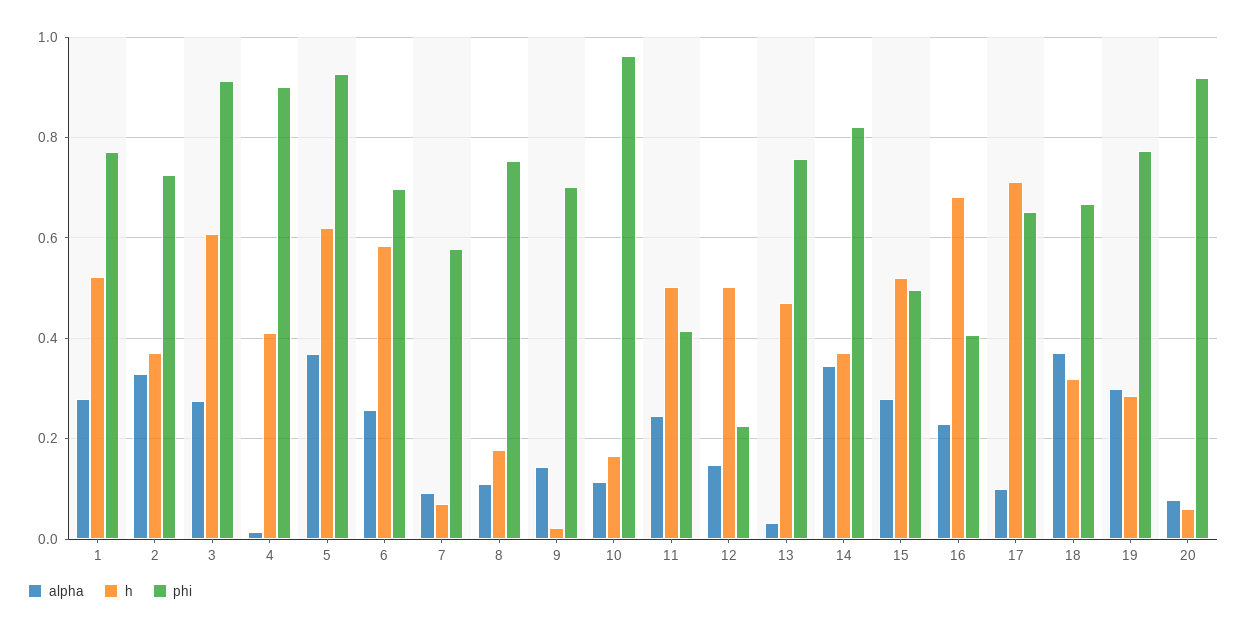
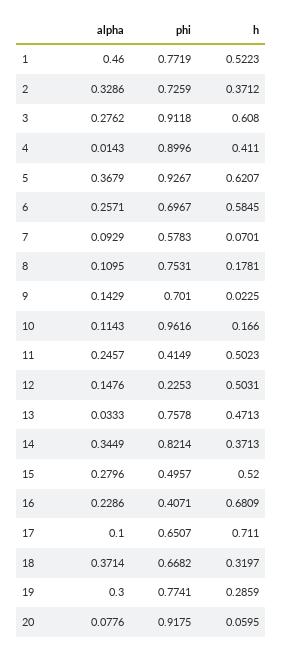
  {
    "alpha": {
-     "1": 0.28,
+     "1": 0.46,
      "2": 0.3286,
      "3": 0.2762,
      "4": 0.0143,
      "5": 0.3679,
      "6": 0.2571,
      "7": 0.0929,
      "8": 0.1095,
      "9": 0.1429,
      "10": 0.1143,
      "11": 0.2457,
      "12": 0.1476,
      "13": 0.0333,
      "14": 0.3449,
      "15": 0.2796,
      "16": 0.2286,
      "17": 0.1,
      "18": 0.3714,
      "19": 0.3,
      "20": 0.0776
    },
    "h": {
      "1": 0.5223,
      "2": 0.3712,
      "3": 0.608,
      "4": 0.411,
      "5": 0.6207,
      "6": 0.5845,
      "7": 0.0701,
      "8": 0.1781,
      "9": 0.0225,
      "10": 0.166,
      "11": 0.5023,
      "12": 0.5031,
      "13": 0.4713,
      "14": 0.3713,
      "15": 0.52,
      "16": 0.6809,
      "17": 0.711,
      "18": 0.3197,
      "19": 0.2859,
      "20": 0.0595
    },
    "phi": {
      "1": 0.7719,
      "2": 0.7259,
      "3": 0.9118,
      "4": 0.8996,
      "5": 0.9267,
      "6": 0.6967,
      "7": 0.5783,
      "8": 0.7531,
      "9": 0.701,
      "10": 0.9616,
      "11": 0.4149,
      "12": 0.2253,
      "13": 0.7578,
      "14": 0.8214,
      "15": 0.4957,
      "16": 0.4071,
      "17": 0.6507,
      "18": 0.6682,
      "19": 0.7741,
      "20": 0.9175
    }
  }

